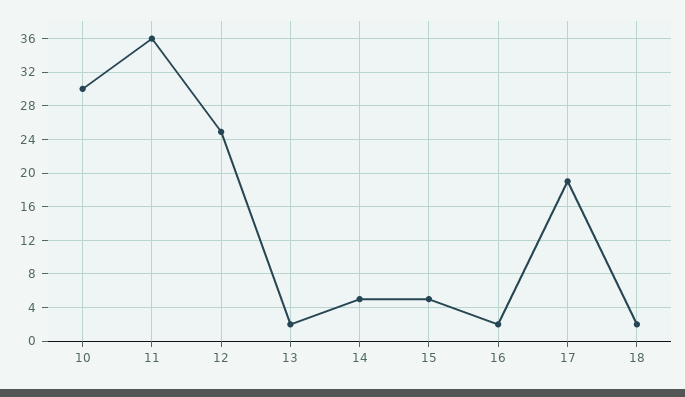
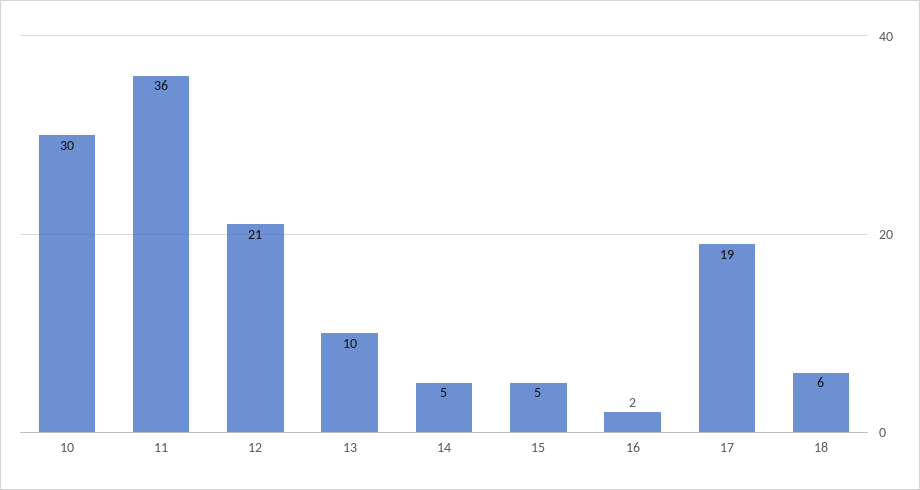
  {
    "10": 30,
    "11": 36,
-   "12": 25,
+   "12": 21,
-   "13": 2,
+   "13": 10,
    "14": 5,
    "15": 5,
    "16": 2,
    "17": 19,
-   "18": 2
+   "18": 6
  }

